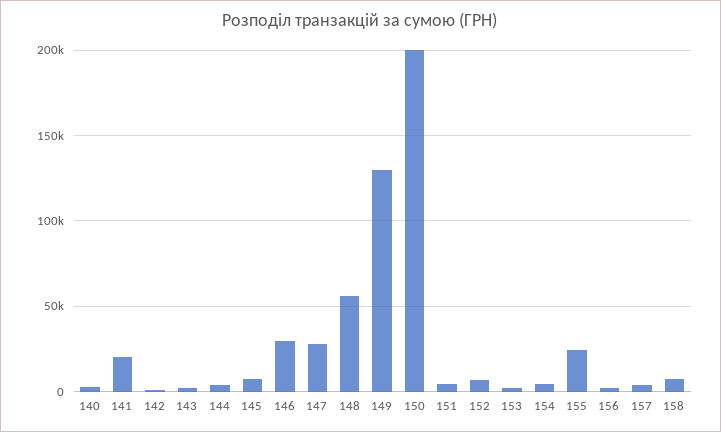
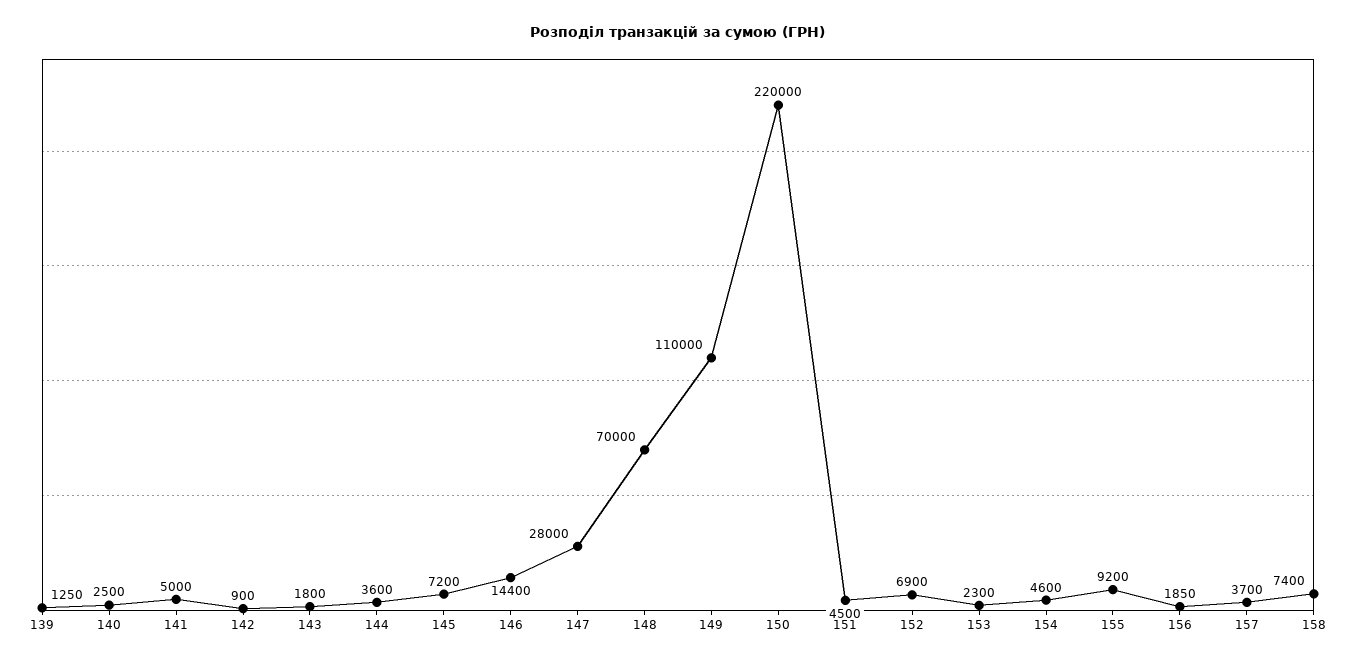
  {
    "140": 2500,
-   "141": 20000,
+   "141": 5000,
    "142": 900,
    "143": 1800,
    "144": 3600,
    "145": 7200,
-   "146": 30000,
+   "146": 14400,
    "147": 28000,
-   "148": 55000,
+   "148": 70000,
-   "149": 130000,
+   "149": 110000,
-   "150": 200000,
+   "150": 220000,
    "151": 4500,
    "152": 6900,
    "153": 2300,
    "154": 4600,
-   "155": 25000,
+   "155": 9200,
    "156": 1850,
    "157": 3700,
-   "158": 7400
+   "158": 7400,
+   "139": 1250
  }

